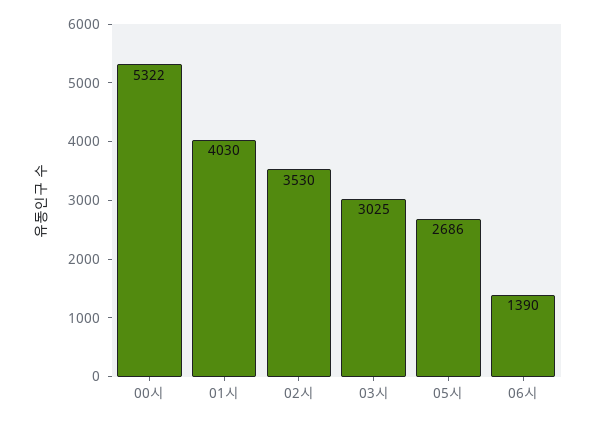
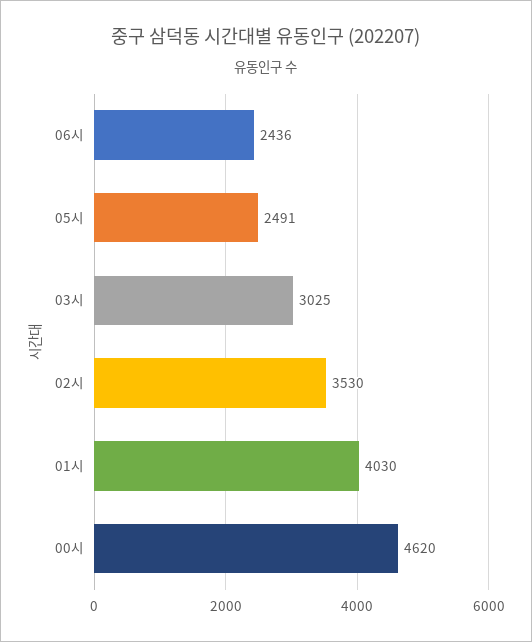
  {
-   "00시": 5322,
+   "00시": 4620,
    "01시": 4030,
    "02시": 3530,
    "03시": 3025,
-   "05시": 2686,
+   "05시": 2491,
-   "06시": 1390
+   "06시": 2436
  }

